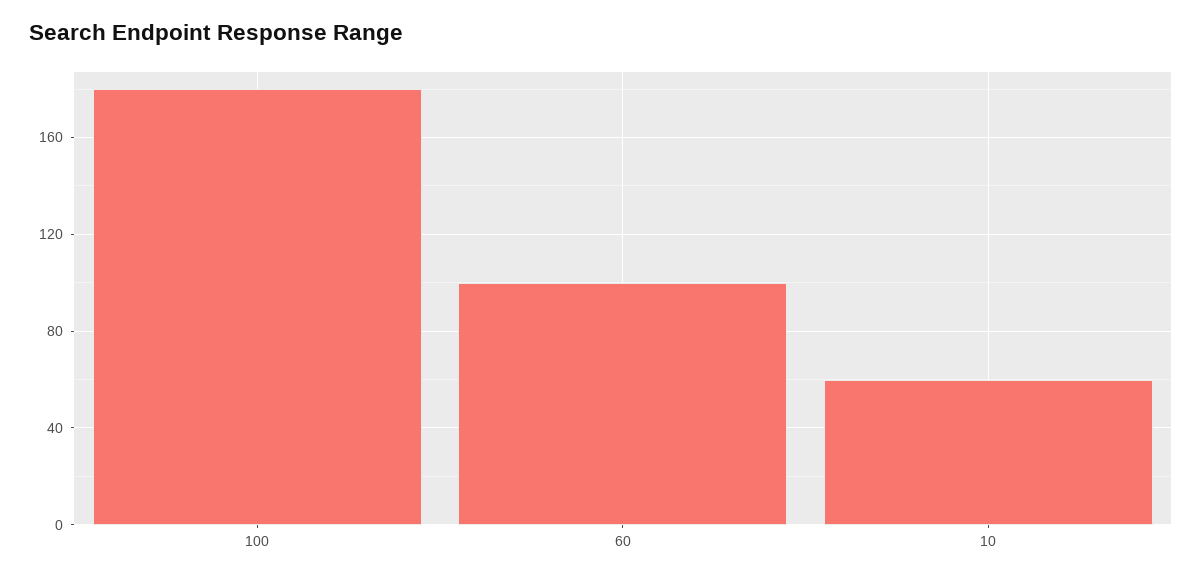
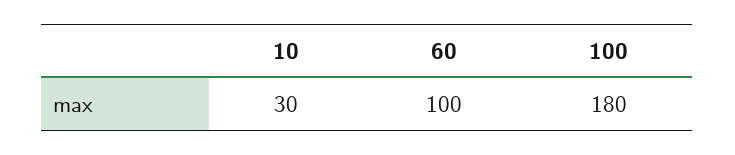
  {
    "100": 180,
    "60": 100,
-   "10": 60
+   "10": 30
  }

